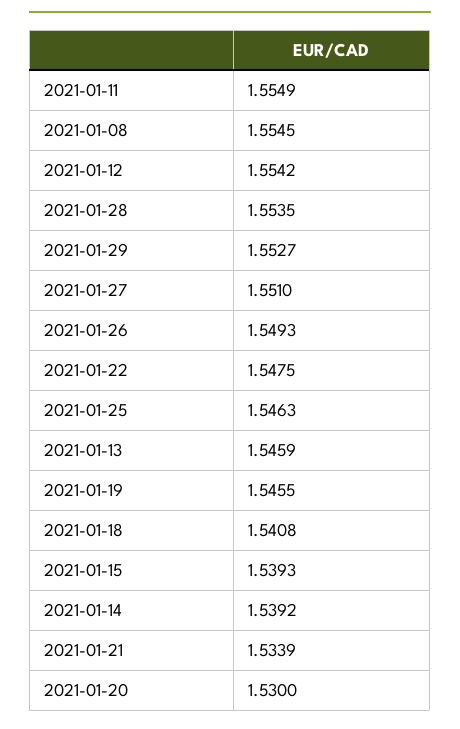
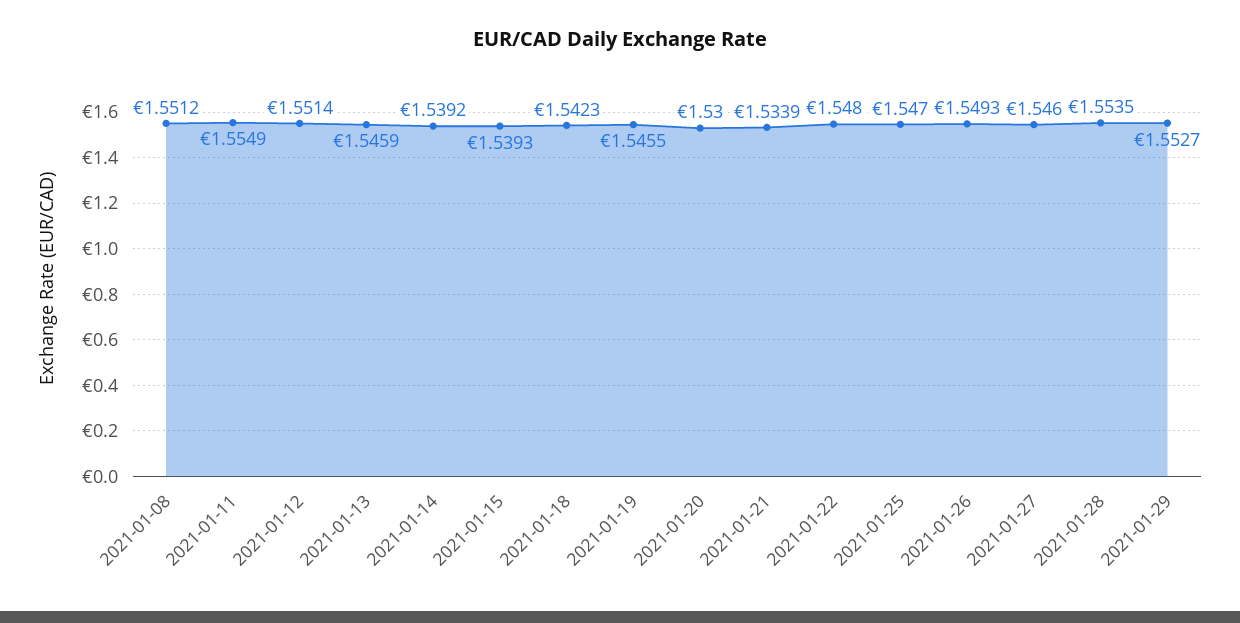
  {
    "2021-01-11": 1.5549,
-   "2021-01-08": 1.5545,
+   "2021-01-08": 1.5512,
-   "2021-01-12": 1.5542,
+   "2021-01-12": 1.5514,
    "2021-01-28": 1.5535,
    "2021-01-29": 1.5527,
-   "2021-01-27": 1.551,
+   "2021-01-27": 1.546,
    "2021-01-26": 1.5493,
-   "2021-01-22": 1.5475,
+   "2021-01-22": 1.548,
-   "2021-01-25": 1.5463,
+   "2021-01-25": 1.547,
    "2021-01-13": 1.5459,
    "2021-01-19": 1.5455,
-   "2021-01-18": 1.5408,
+   "2021-01-18": 1.5423,
    "2021-01-15": 1.5393,
    "2021-01-14": 1.5392,
    "2021-01-21": 1.5339,
    "2021-01-20": 1.53
  }

